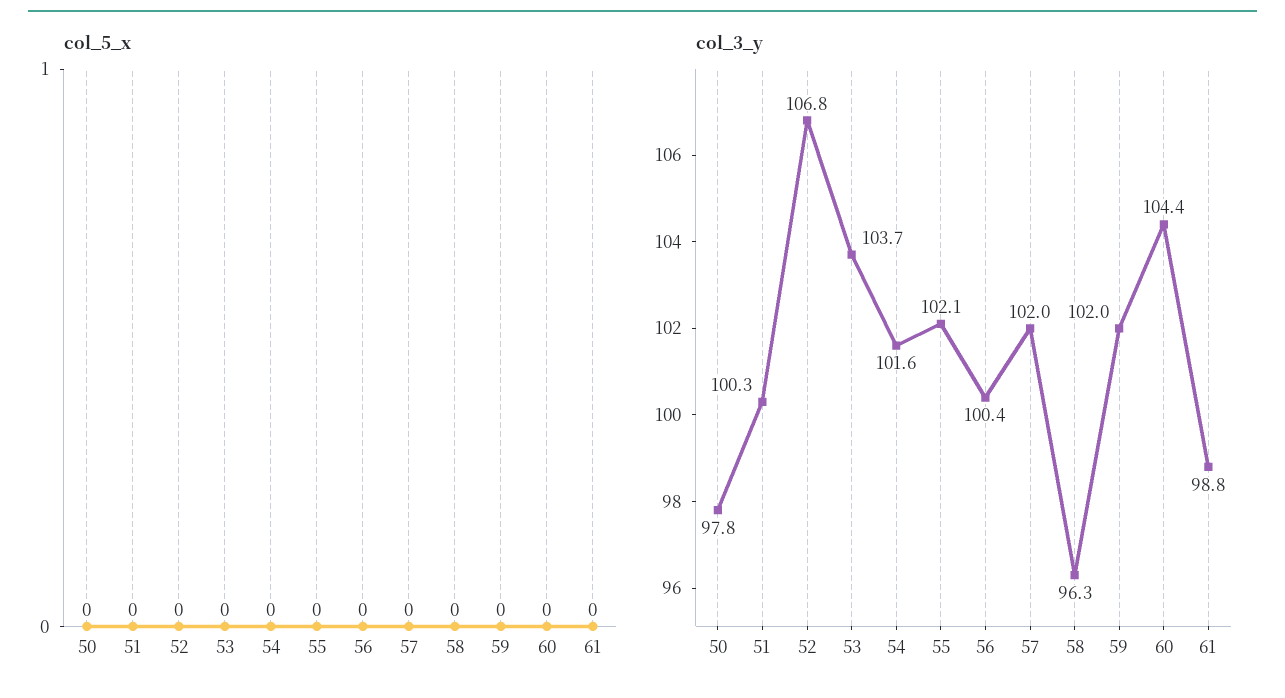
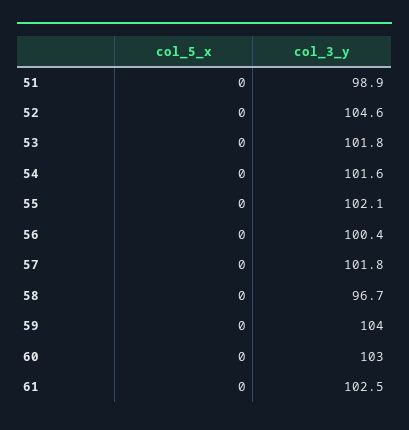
  {
    "col_5_x": {
-     "50": 0,
      "51": 0,
      "52": 0,
      "53": 0,
      "54": 0,
      "55": 0,
      "56": 0,
      "57": 0,
      "58": 0,
      "59": 0,
      "60": 0,
      "61": 0
    },
    "col_3_y": {
-     "50": 97.8,
-     "51": 100.3,
+     "51": 98.9,
-     "52": 106.8,
+     "52": 104.6,
-     "53": 103.7,
+     "53": 101.8,
      "54": 101.6,
      "55": 102.1,
      "56": 100.4,
-     "57": 102,
+     "57": 101.8,
-     "58": 96.3,
+     "58": 96.7,
-     "59": 102,
+     "59": 104,
-     "60": 104.4,
+     "60": 103,
-     "61": 98.8
+     "61": 102.5
    }
  }

